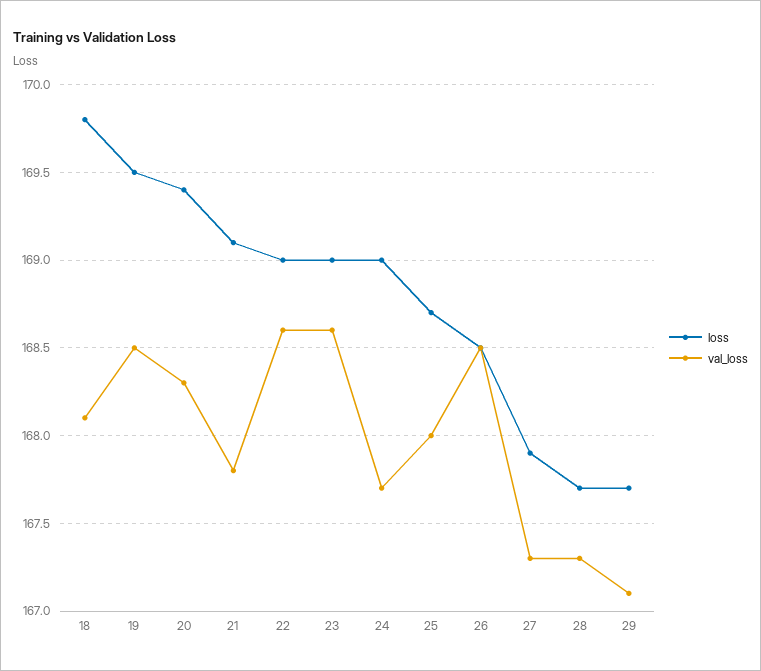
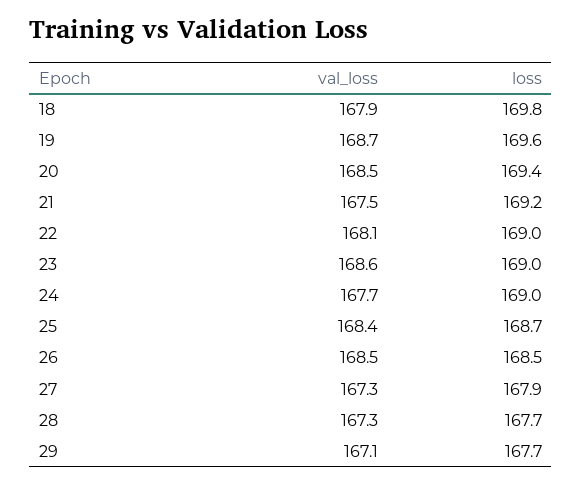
  {
    "loss": {
      "18": 169.8,
-     "19": 169.5,
+     "19": 169.6,
      "20": 169.4,
-     "21": 169.1,
+     "21": 169.2,
      "22": 169,
      "23": 169,
      "24": 169,
      "25": 168.7,
      "26": 168.5,
      "27": 167.9,
      "28": 167.7,
      "29": 167.7
    },
    "val_loss": {
-     "18": 168.1,
+     "18": 167.9,
-     "19": 168.5,
+     "19": 168.7,
-     "20": 168.3,
+     "20": 168.5,
-     "21": 167.8,
+     "21": 167.5,
-     "22": 168.6,
+     "22": 168.1,
      "23": 168.6,
      "24": 167.7,
-     "25": 168,
+     "25": 168.4,
      "26": 168.5,
      "27": 167.3,
      "28": 167.3,
      "29": 167.1
    }
  }

